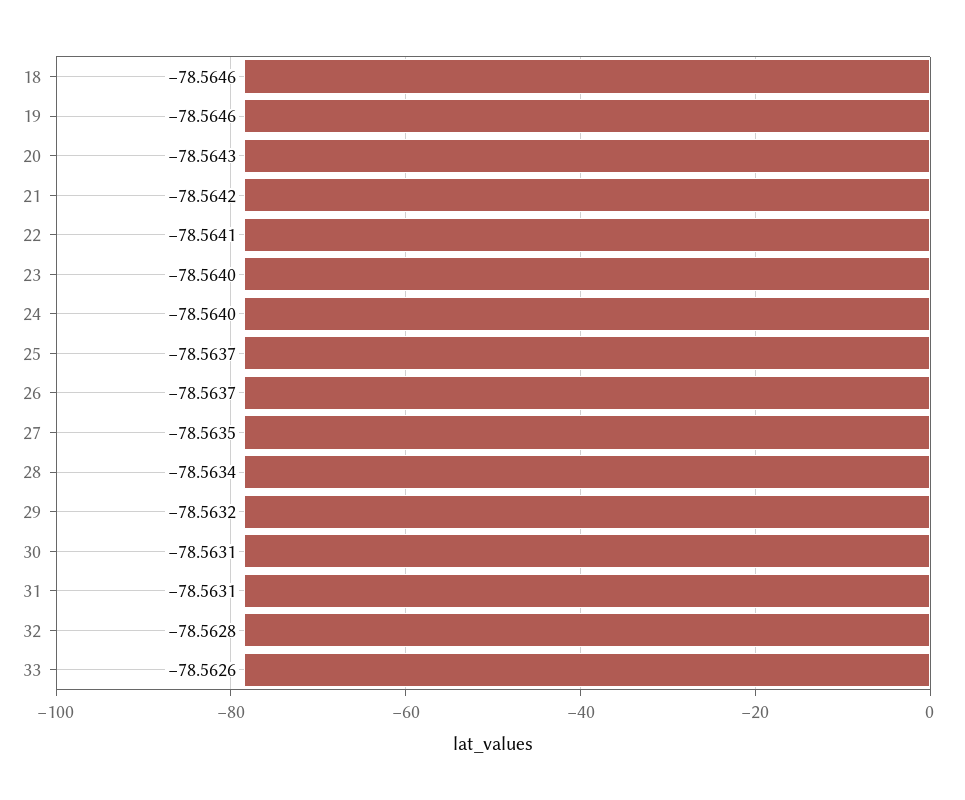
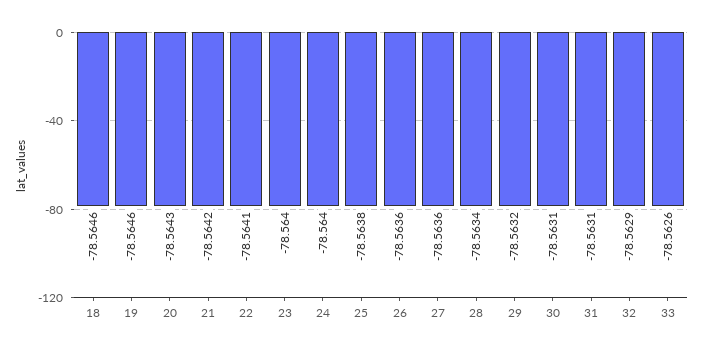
  {
    "18": -78.5646,
    "19": -78.5646,
    "20": -78.5643,
    "21": -78.5642,
    "22": -78.5641,
    "23": -78.564,
    "24": -78.564,
-   "25": -78.5637,
+   "25": -78.5638,
-   "26": -78.5637,
+   "26": -78.5636,
-   "27": -78.5635,
+   "27": -78.5636,
    "28": -78.5634,
    "29": -78.5632,
    "30": -78.5631,
    "31": -78.5631,
-   "32": -78.5628,
+   "32": -78.5629,
    "33": -78.5626
  }

